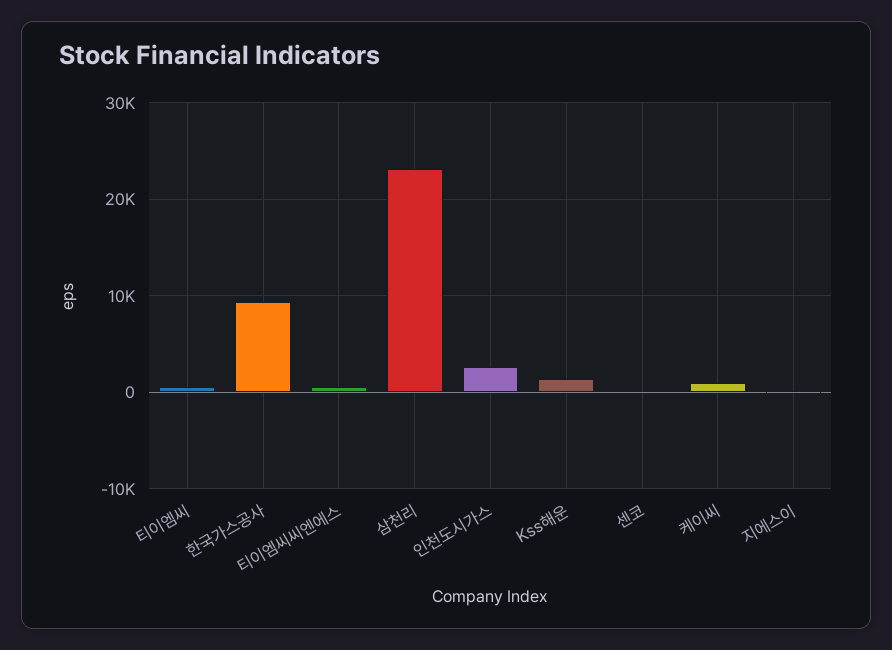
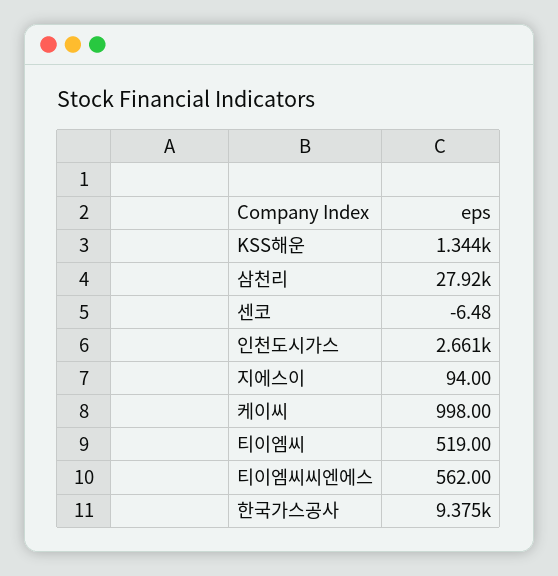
  {
    "티이엠씨": 519,
    "한국가스공사": 9375,
    "티이엠씨씨엔에스": 562,
-   "삼천리": 23000,
+   "삼천리": 27920,
    "인천도시가스": 2661,
    "Kss해운": 1344,
    "센코": -6.48,
    "케이씨": 998,
    "지에스이": 94
  }

